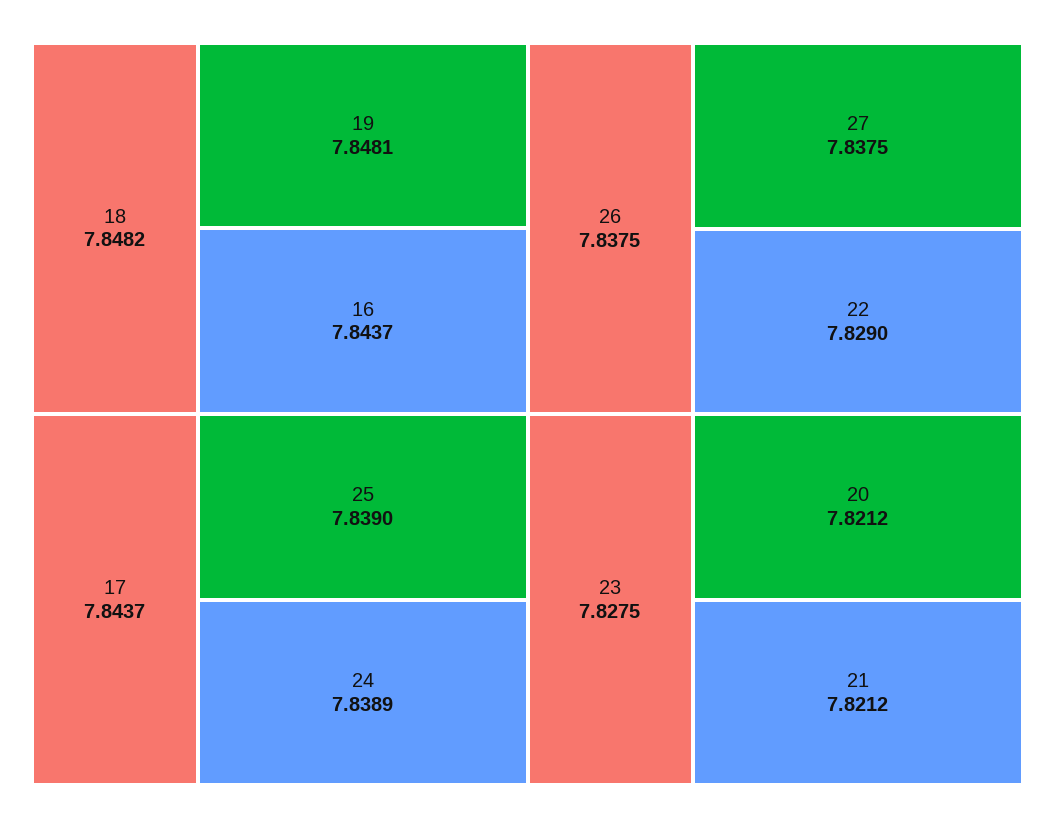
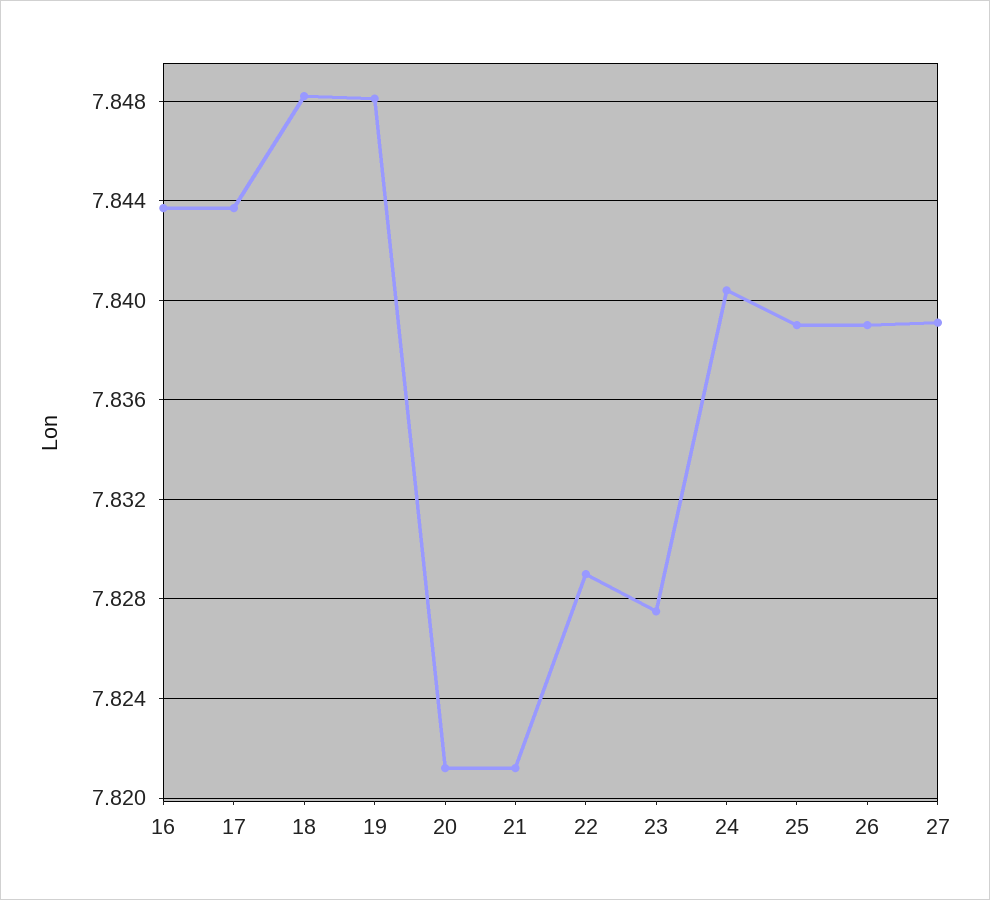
  {
    "18": 7.8482,
    "19": 7.8481,
    "16": 7.8437,
    "17": 7.8437,
    "25": 7.839,
-   "24": 7.8389,
+   "24": 7.8405,
-   "26": 7.8375,
+   "26": 7.839,
-   "27": 7.8375,
+   "27": 7.839,
    "22": 7.829,
    "23": 7.8275,
    "20": 7.8212,
    "21": 7.8212
  }

